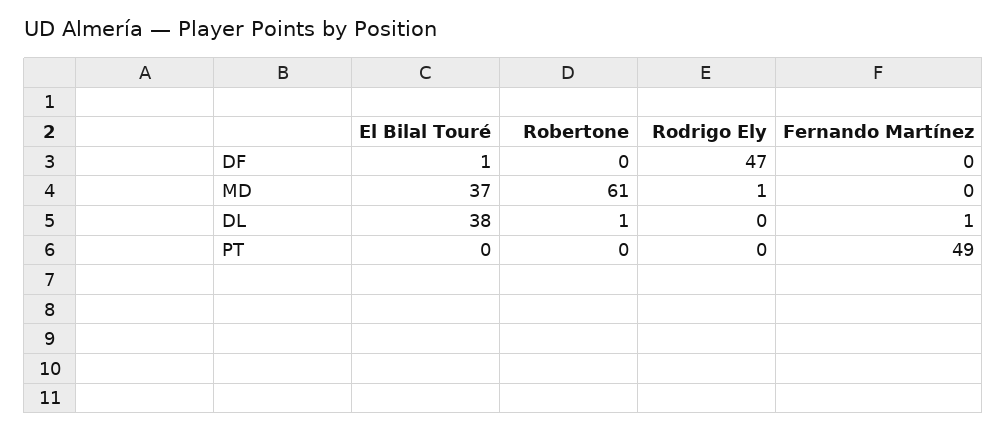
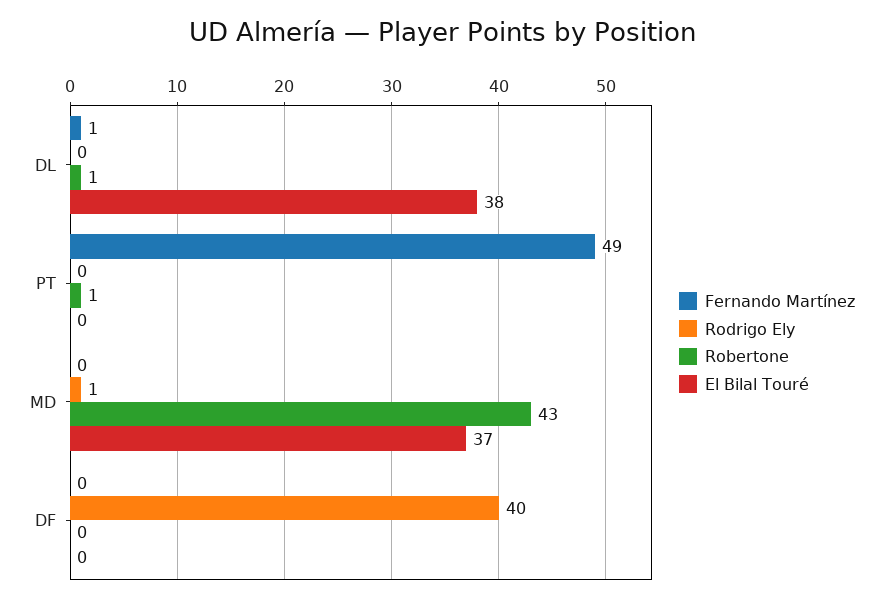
  {
    "El Bilal Touré": {
-     "DF": 1,
+     "DF": 0,
      "MD": 37,
      "DL": 38,
      "PT": 0
    },
    "Robertone": {
      "DF": 0,
-     "MD": 61,
+     "MD": 43,
      "DL": 1,
-     "PT": 0
+     "PT": 1
    },
    "Rodrigo Ely": {
-     "DF": 47,
+     "DF": 40,
      "MD": 1,
      "DL": 0,
      "PT": 0
    },
    "Fernando Martínez": {
      "DF": 0,
      "MD": 0,
      "DL": 1,
      "PT": 49
    }
  }

